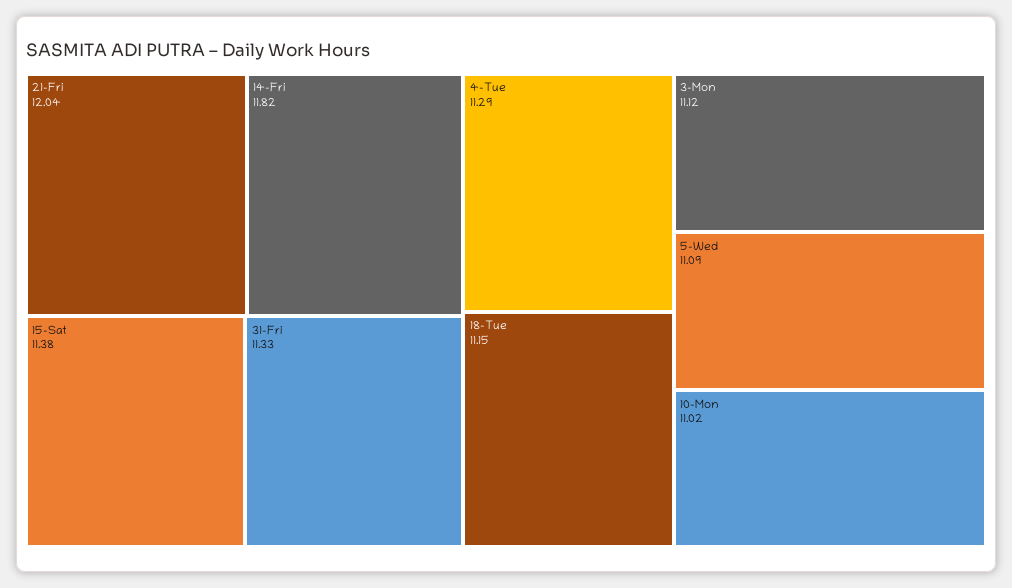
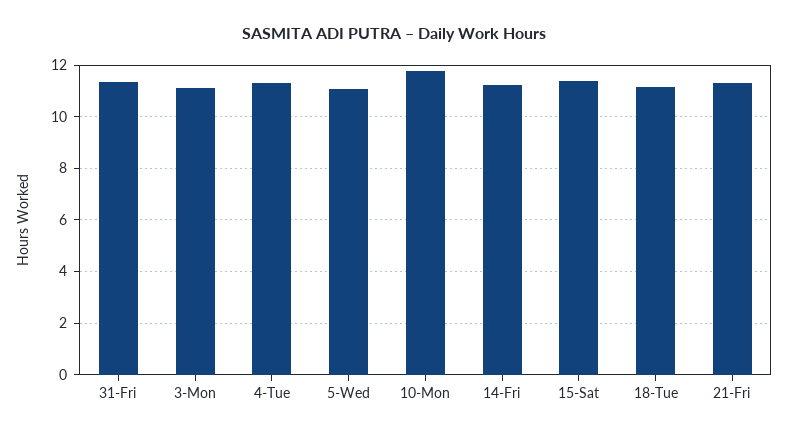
  {
-   "21-Fri": 12.04,
+   "21-Fri": 11.25,
-   "14-Fri": 11.82,
+   "14-Fri": 11.25,
    "15-Sat": 11.38,
    "31-Fri": 11.33,
    "4-Tue": 11.29,
    "18-Tue": 11.15,
    "3-Mon": 11.12,
    "5-Wed": 11.09,
-   "10-Mon": 11.02
+   "10-Mon": 11.75
  }

